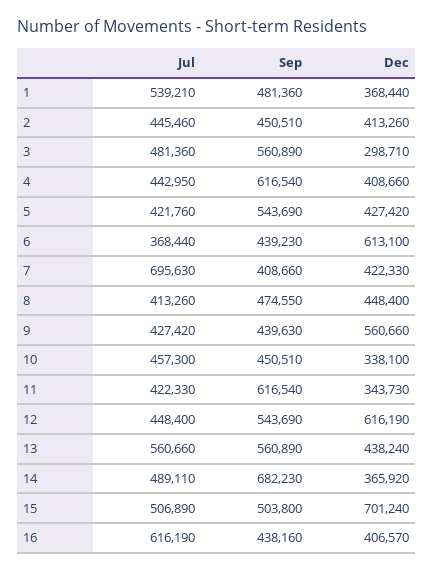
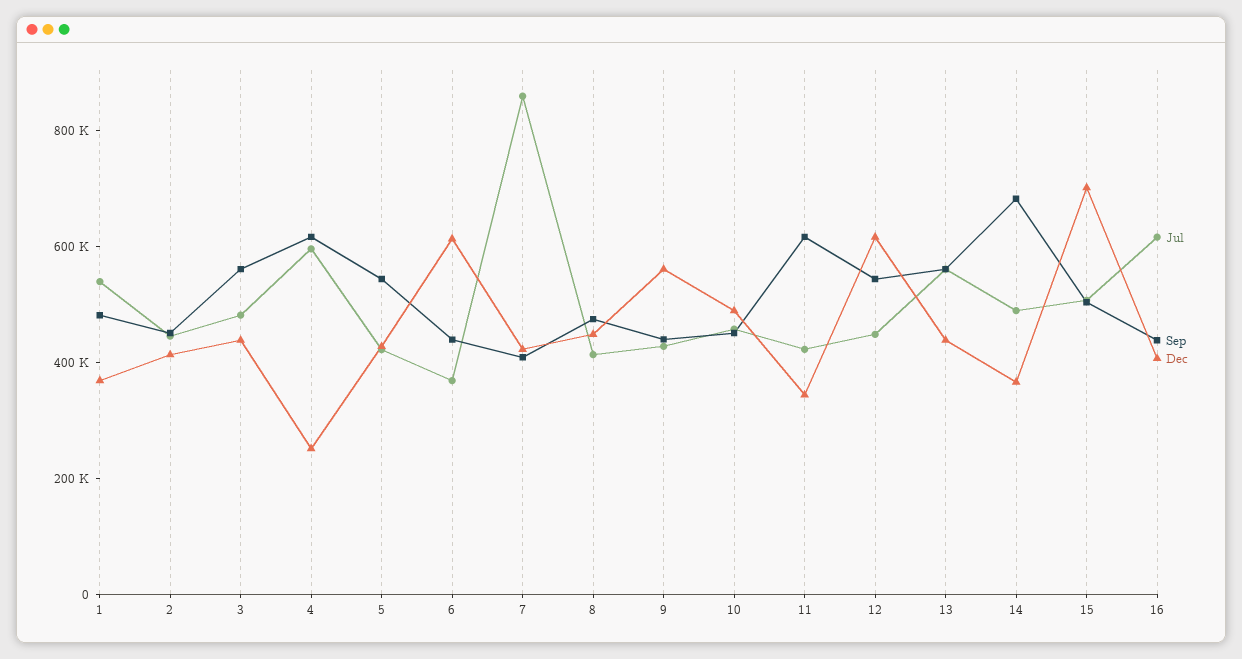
  {
    "Jul": {
      "1": 539210,
      "2": 445460,
      "3": 481360,
-     "4": 442950,
+     "4": 600000,
      "5": 421760,
      "6": 368440,
-     "7": 695630,
+     "7": 850000,
      "8": 413260,
      "9": 427420,
      "10": 457300,
      "11": 422330,
      "12": 448400,
      "13": 560660,
      "14": 489110,
      "15": 506890,
      "16": 616190
    },
    "Sep": {
      "1": 481360,
      "2": 450510,
      "3": 560890,
      "4": 616540,
      "5": 543690,
      "6": 439230,
      "7": 408660,
      "8": 474550,
      "9": 439630,
      "10": 450510,
      "11": 616540,
      "12": 543690,
      "13": 560890,
      "14": 682230,
      "15": 503800,
      "16": 438160
    },
    "Dec": {
      "1": 368440,
      "2": 413260,
-     "3": 298710,
+     "3": 450000,
-     "4": 408660,
+     "4": 250000,
      "5": 427420,
      "6": 613100,
      "7": 422330,
      "8": 448400,
      "9": 560660,
-     "10": 338100,
+     "10": 500000,
      "11": 343730,
      "12": 616190,
      "13": 438240,
      "14": 365920,
      "15": 701240,
      "16": 406570
    }
  }

